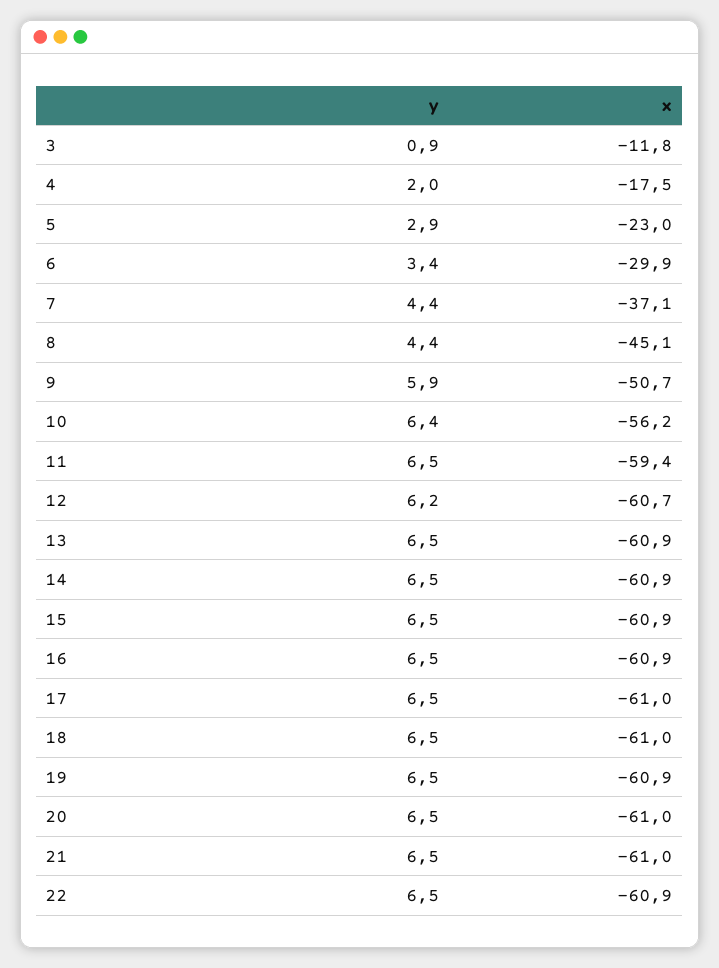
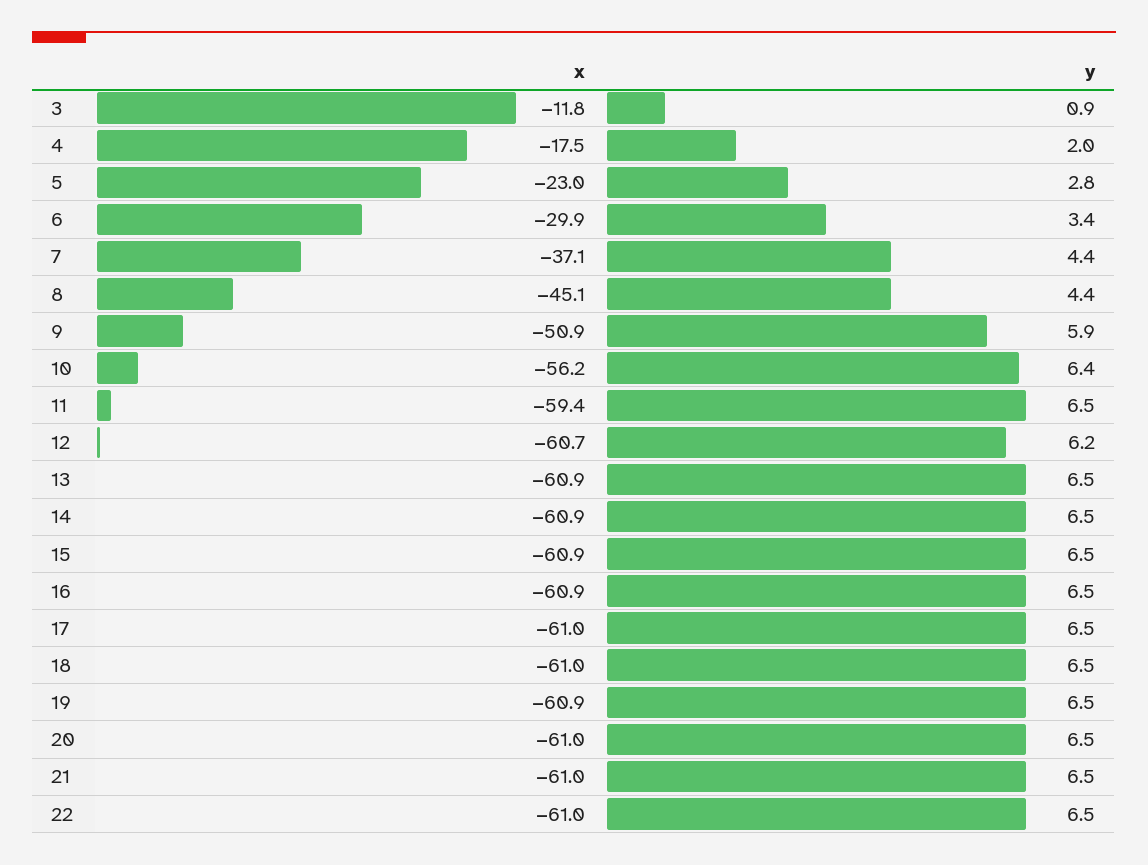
  {
    "y": {
      "3": 0.9,
      "4": 2,
-     "5": 2.9,
+     "5": 2.8,
      "6": 3.4,
      "7": 4.4,
      "8": 4.4,
      "9": 5.9,
      "10": 6.4,
      "11": 6.5,
      "12": 6.2,
      "13": 6.5,
      "14": 6.5,
      "15": 6.5,
      "16": 6.5,
      "17": 6.5,
      "18": 6.5,
      "19": 6.5,
      "20": 6.5,
      "21": 6.5,
      "22": 6.5
    },
    "x": {
      "3": -11.8,
      "4": -17.5,
      "5": -23,
      "6": -29.9,
      "7": -37.1,
      "8": -45.1,
-     "9": -50.7,
+     "9": -50.9,
      "10": -56.2,
      "11": -59.4,
      "12": -60.7,
      "13": -60.9,
      "14": -60.9,
      "15": -60.9,
      "16": -60.9,
      "17": -61,
      "18": -61,
      "19": -60.9,
      "20": -61,
      "21": -61,
-     "22": -60.9
+     "22": -61
    }
  }

